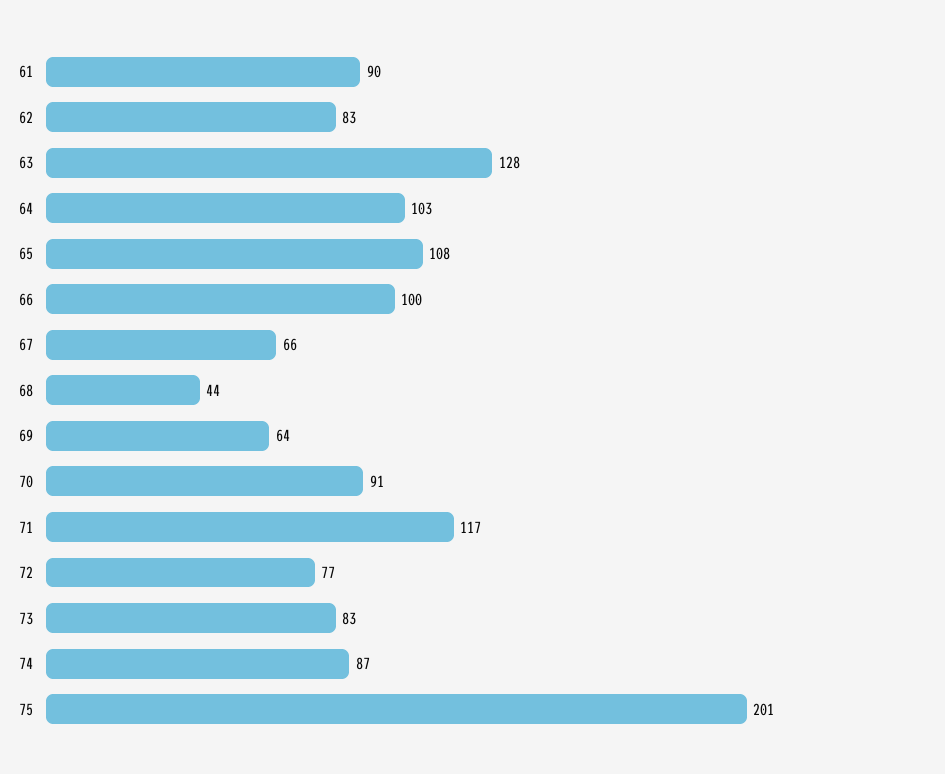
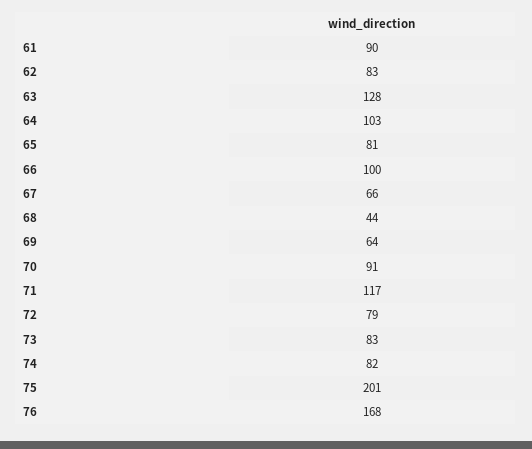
  {
    "61": 90,
    "62": 83,
    "63": 128,
    "64": 103,
-   "65": 108,
+   "65": 81,
    "66": 100,
    "67": 66,
    "68": 44,
    "69": 64,
    "70": 91,
    "71": 117,
-   "72": 77,
+   "72": 79,
    "73": 83,
-   "74": 87,
+   "74": 82,
-   "75": 201
+   "75": 201,
+   "76": 168
  }

